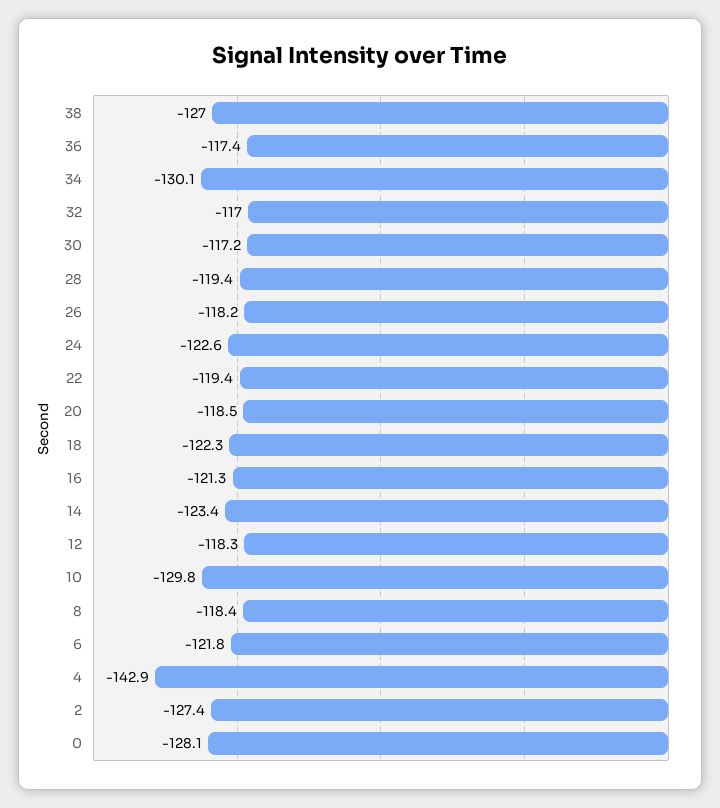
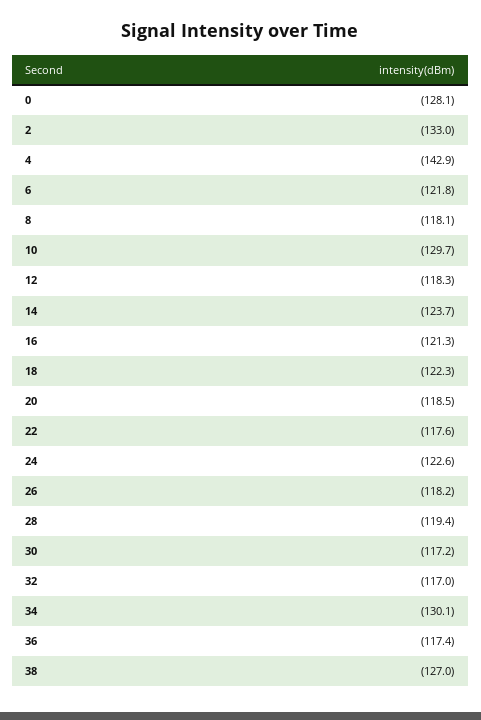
  {
    "38": -127,
    "36": -117.4,
    "34": -130.1,
    "32": -117,
    "30": -117.2,
    "28": -119.4,
    "26": -118.2,
    "24": -122.6,
-   "22": -119.4,
+   "22": -117.6,
    "20": -118.5,
    "18": -122.3,
    "16": -121.3,
-   "14": -123.4,
+   "14": -123.7,
    "12": -118.3,
-   "10": -129.8,
+   "10": -129.7,
-   "8": -118.4,
+   "8": -118.1,
    "6": -121.8,
    "4": -142.9,
-   "2": -127.4,
+   "2": -133,
    "0": -128.1
  }

